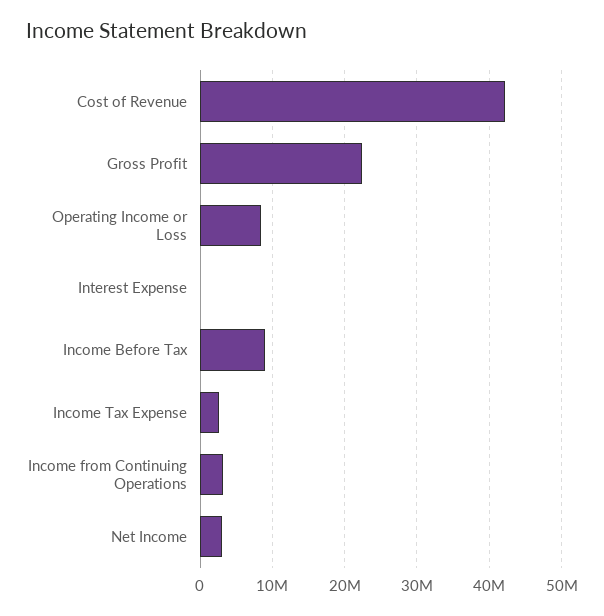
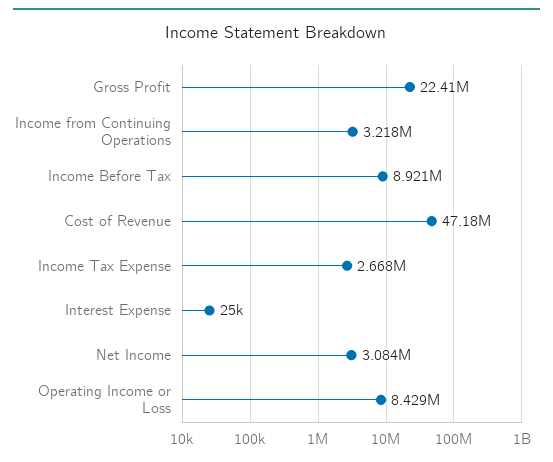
  {
-   "Cost of Revenue": 42000000,
+   "Cost of Revenue": 47180000,
    "Gross Profit": 22410000,
    "Operating Income or Loss": 8429000,
    "Interest Expense": 25000,
    "Income Before Tax": 8921000,
    "Income Tax Expense": 2668000,
    "Income from Continuing Operations": 3218000,
    "Net Income": 3084000
  }

